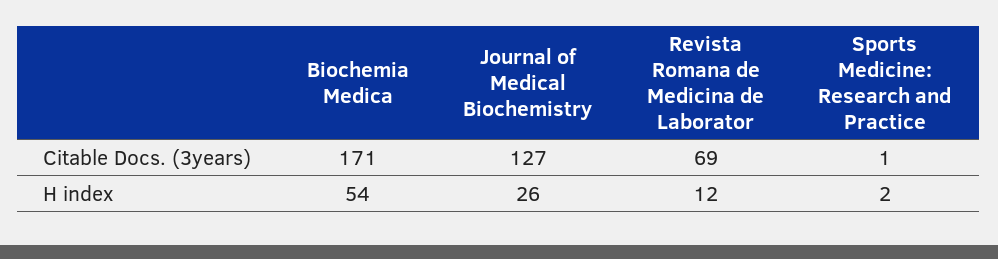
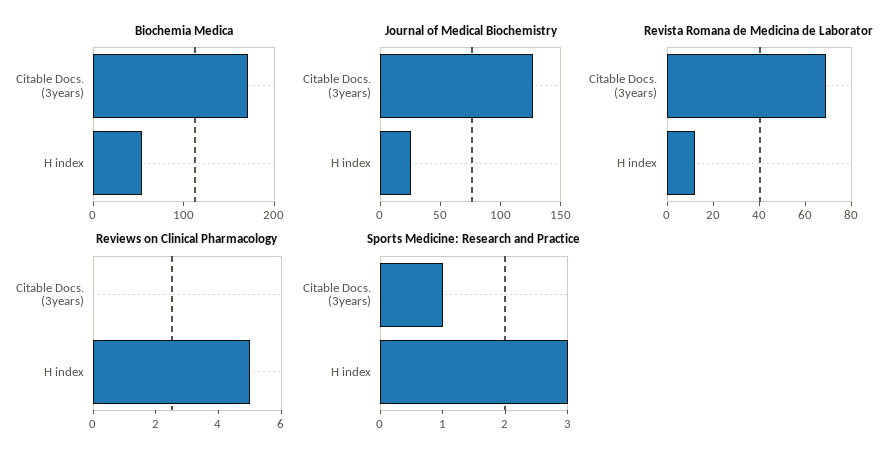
  {
    "Biochemia Medica": {
      "Citable Docs. (3years)": 171,
      "H index": 54
    },
    "Journal of Medical Biochemistry": {
      "Citable Docs. (3years)": 127,
      "H index": 26
    },
    "Revista Romana de Medicina de Laborator": {
      "Citable Docs. (3years)": 69,
      "H index": 12
    },
    "Sports Medicine: Research and Practice": {
      "Citable Docs. (3years)": 1,
-     "H index": 2
+     "H index": 3
-   }
+   },
+   "Reviews on Clinical Pharmacology": {
+     "Citable Docs. (3years)": 0,
+     "H index": 5
+   }
  }

